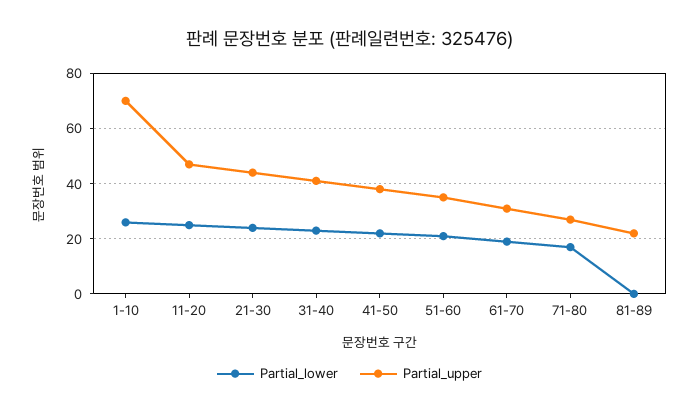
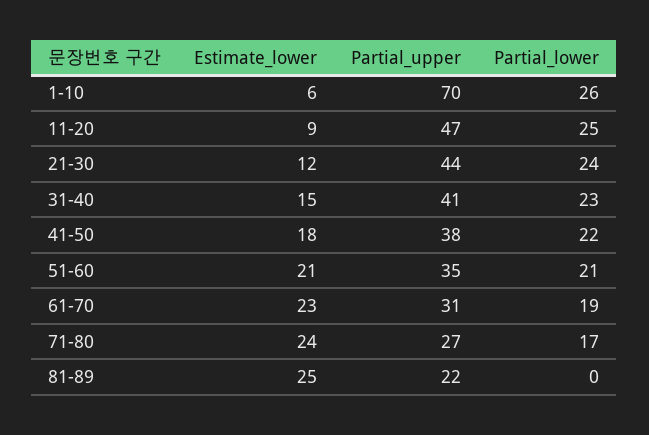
  {
    "Partial_lower": {
      "1-10": 26,
      "11-20": 25,
      "21-30": 24,
      "31-40": 23,
      "41-50": 22,
      "51-60": 21,
      "61-70": 19,
      "71-80": 17,
      "81-89": 0
    },
    "Partial_upper": {
      "1-10": 70,
      "11-20": 47,
      "21-30": 44,
      "31-40": 41,
      "41-50": 38,
      "51-60": 35,
      "61-70": 31,
      "71-80": 27,
      "81-89": 22
-   }
+   },
+   "Estimate_lower": {
+     "1-10": 6,
+     "11-20": 9,
+     "21-30": 12,
+     "31-40": 15,
+     "41-50": 18,
+     "51-60": 21,
+     "61-70": 23,
+     "71-80": 24,
+     "81-89": 25
+   }
  }

